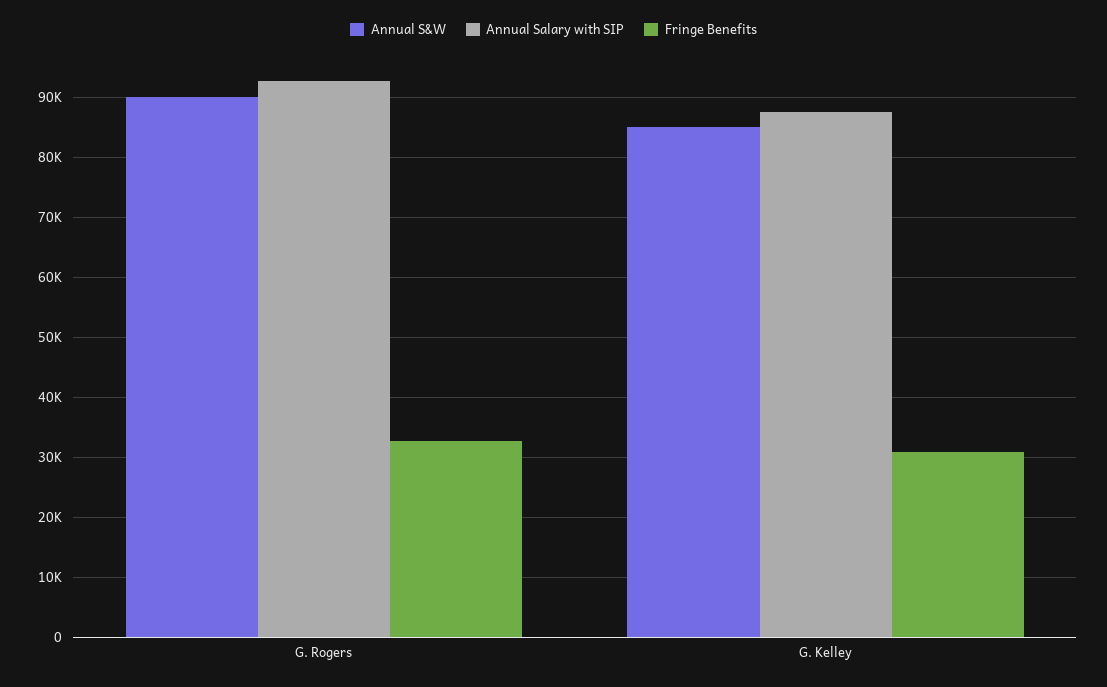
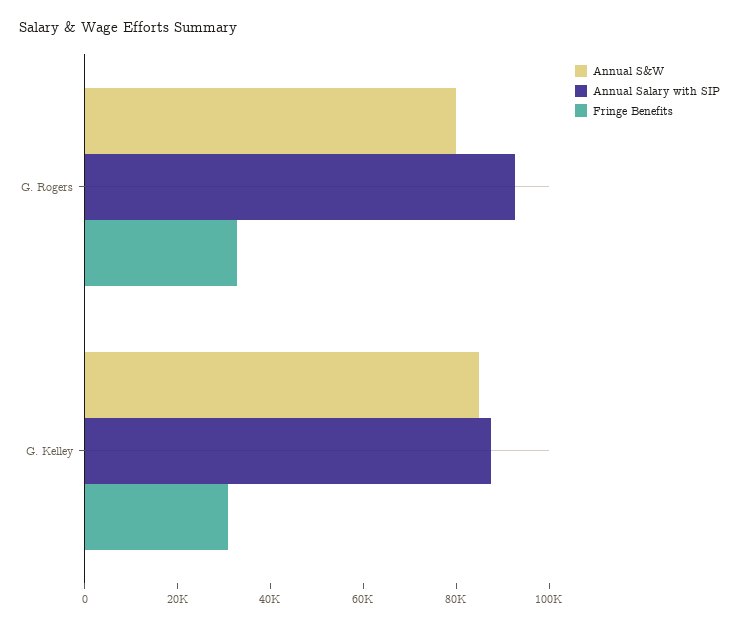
  {
    "Annual S&W": {
-     "G. Rogers": 90000,
+     "G. Rogers": 80000,
      "G. Kelley": 86000
    },
    "Annual Salary with SIP": {
      "G. Rogers": 92000,
      "G. Kelley": 88000
    },
    "Fringe Benefits": {
      "G. Rogers": 32000,
      "G. Kelley": 30000
    }
  }

